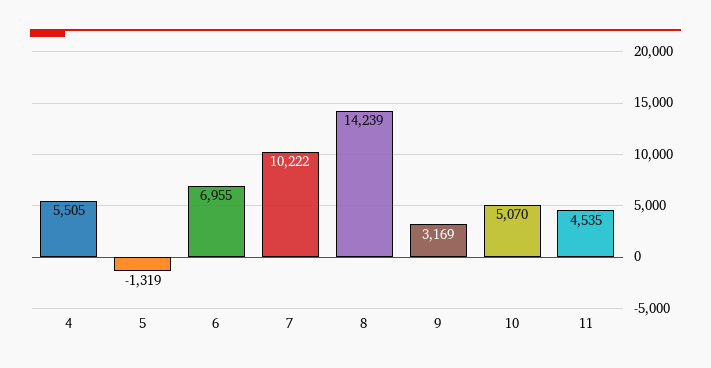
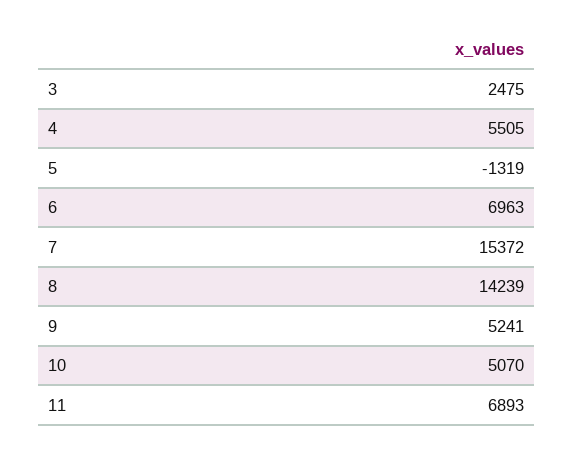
  {
    "4": 5505,
    "5": -1319,
-   "6": 6955,
+   "6": 6963,
-   "7": 10222,
+   "7": 15372,
    "8": 14239,
-   "9": 3169,
+   "9": 5241,
    "10": 5070,
-   "11": 4535
+   "11": 6893,
+   "3": 2475
  }

